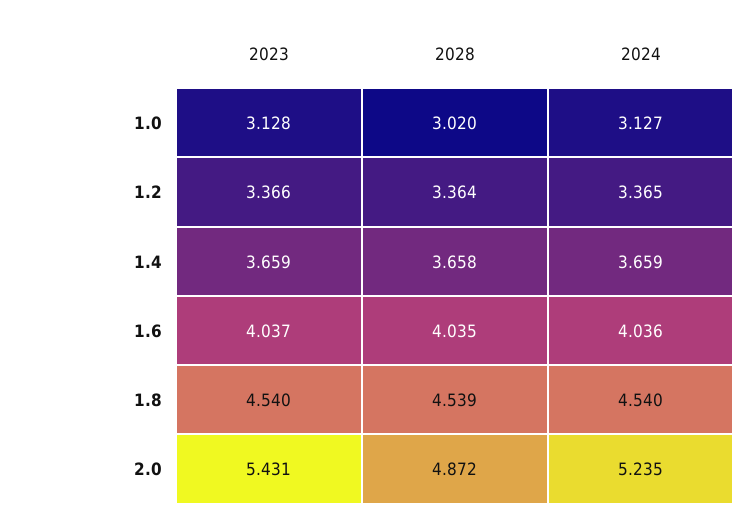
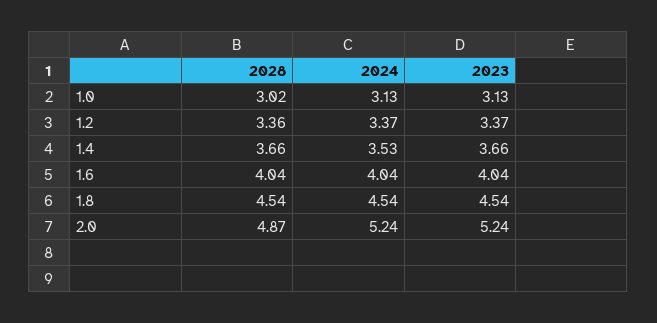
  {
    "2023": {
      "1.0": 3.128,
      "1.2": 3.366,
      "1.4": 3.659,
      "1.6": 4.037,
      "1.8": 4.54,
-     "2.0": 5.431
+     "2.0": 5.24
    },
    "2028": {
      "1.0": 3.02,
      "1.2": 3.364,
      "1.4": 3.658,
      "1.6": 4.035,
      "1.8": 4.539,
      "2.0": 4.872
    },
    "2024": {
      "1.0": 3.127,
      "1.2": 3.365,
-     "1.4": 3.659,
+     "1.4": 3.53,
      "1.6": 4.036,
      "1.8": 4.54,
      "2.0": 5.235
    }
  }

